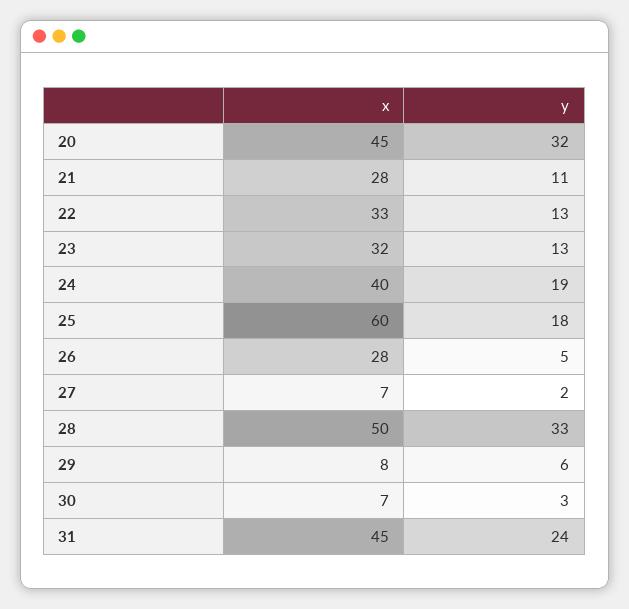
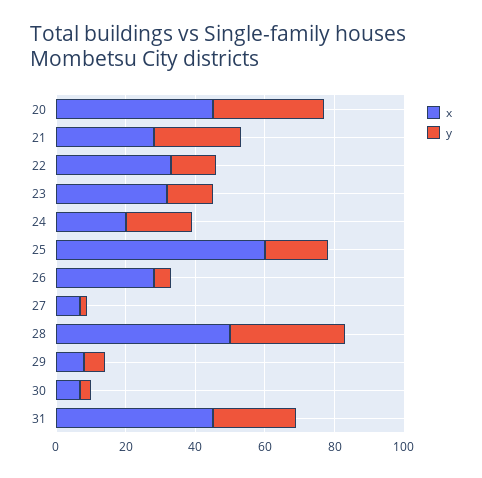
  {
    "x": {
      "20": 45,
      "21": 28,
      "22": 33,
      "23": 32,
-     "24": 40,
+     "24": 20,
      "25": 60,
      "26": 28,
      "27": 7,
      "28": 50,
      "29": 8,
      "30": 7,
      "31": 45
    },
    "y": {
      "20": 32,
-     "21": 11,
+     "21": 25,
      "22": 13,
      "23": 13,
      "24": 19,
      "25": 18,
      "26": 5,
      "27": 2,
      "28": 33,
      "29": 6,
      "30": 3,
      "31": 24
    }
  }

